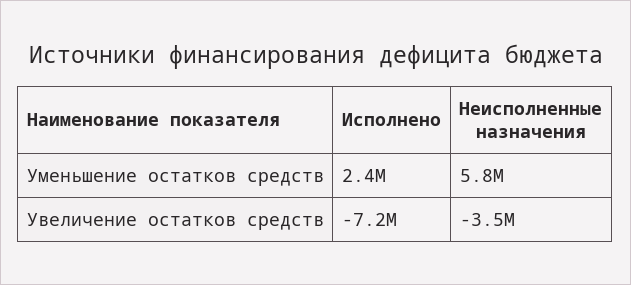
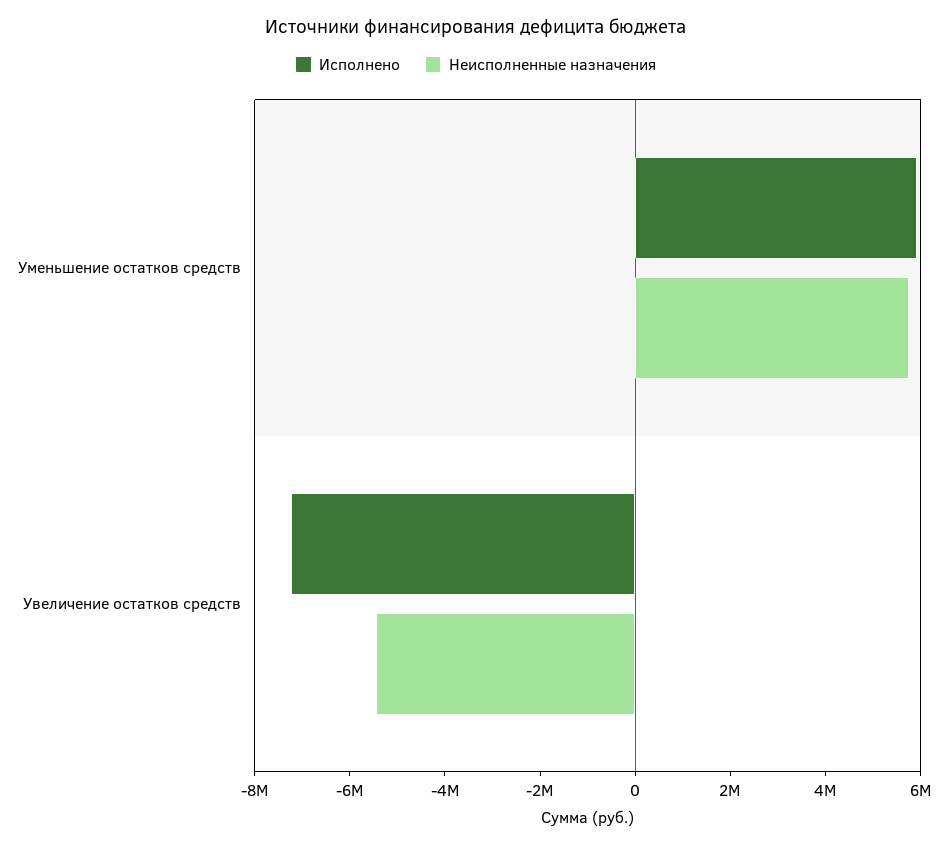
  {
    "Исполнено": {
-     "Уменьшение остатков средств": 2400000,
+     "Уменьшение остатков средств": 6000000,
      "Увеличение остатков средств": -7200000
    },
    "Неисполненные назначения": {
      "Уменьшение остатков средств": 5800000,
-     "Увеличение остатков средств": -3500000
+     "Увеличение остатков средств": -5500000
    }
  }

